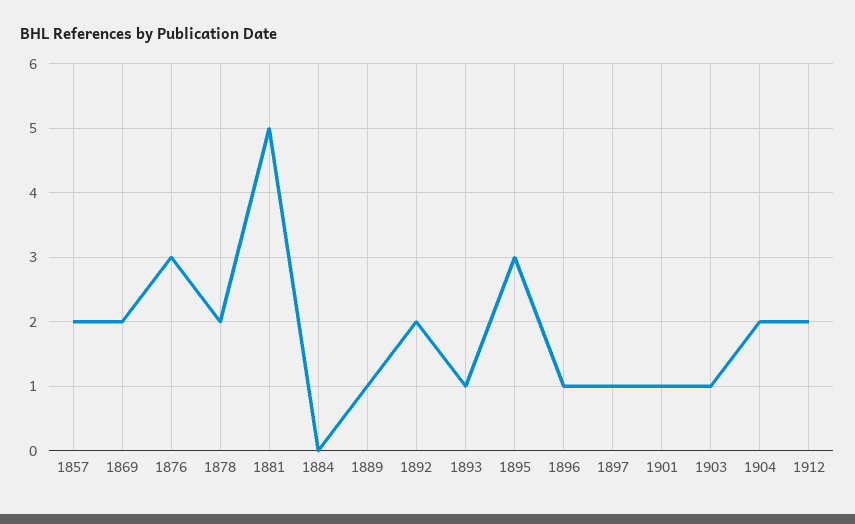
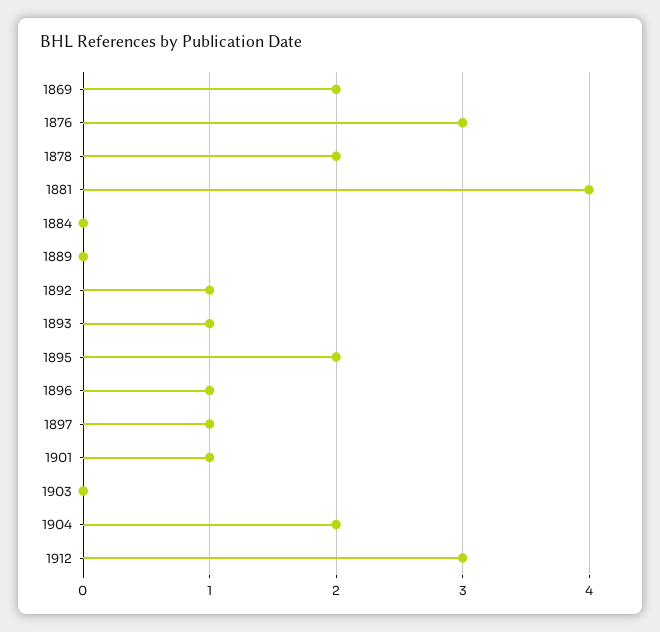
  {
-   "1857": 2,
    "1869": 2,
    "1876": 3,
    "1878": 2,
-   "1881": 5,
+   "1881": 4,
    "1884": 0,
-   "1889": 1,
+   "1889": 0,
-   "1892": 2,
+   "1892": 1,
    "1893": 1,
-   "1895": 3,
+   "1895": 2,
    "1896": 1,
    "1897": 1,
    "1901": 1,
-   "1903": 1,
+   "1903": 0,
    "1904": 2,
-   "1912": 2
+   "1912": 3
  }

